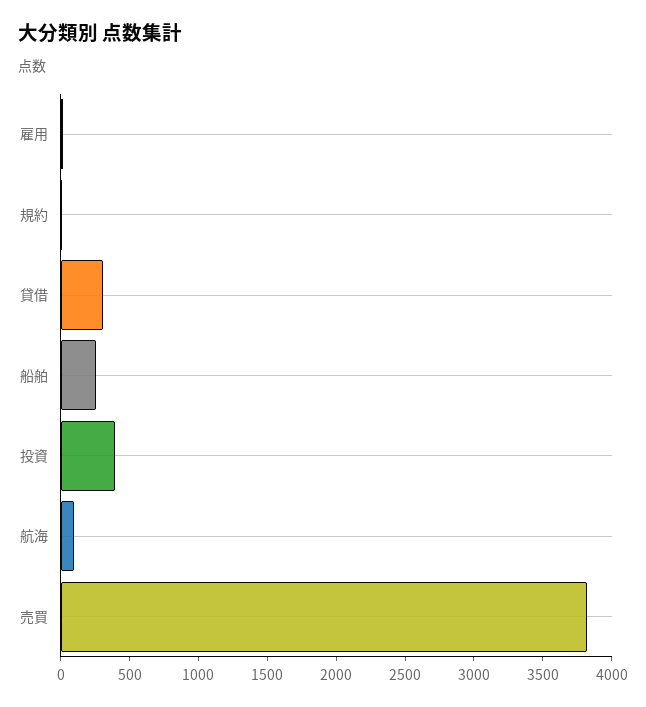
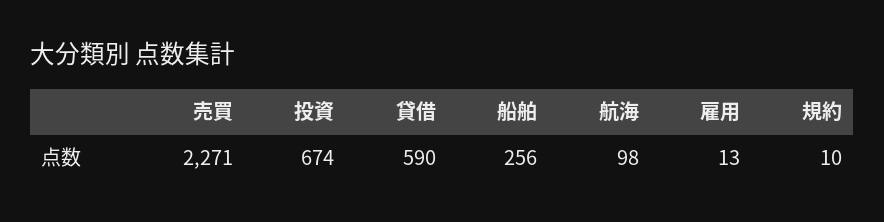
  {
    "雇用": 13,
    "規約": 10,
-   "貸借": 300,
+   "貸借": 590,
    "船舶": 256,
-   "投資": 400,
+   "投資": 674,
    "航海": 98,
-   "売買": 3800
+   "売買": 2271
  }

